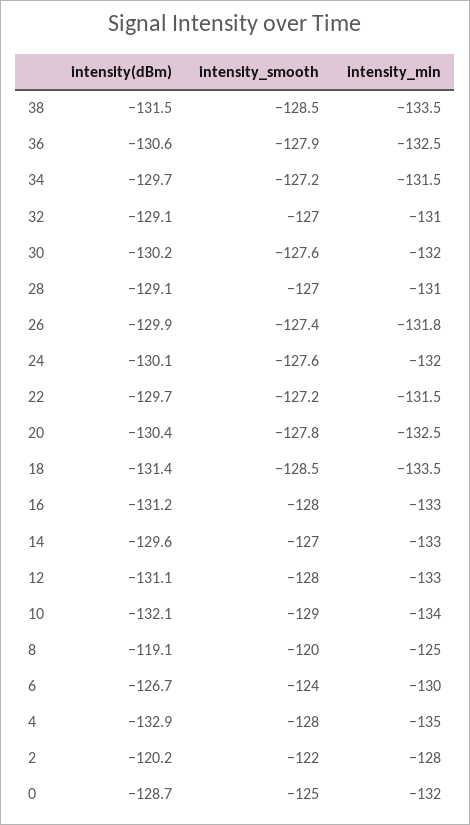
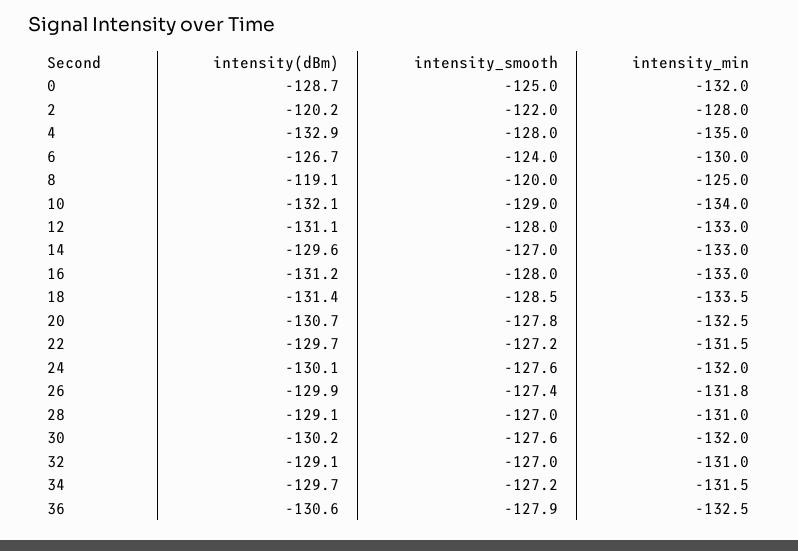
  {
    "intensity(dBm)": {
-     "38": -131.5,
      "36": -130.6,
      "34": -129.7,
      "32": -129.1,
      "30": -130.2,
      "28": -129.1,
      "26": -129.9,
      "24": -130.1,
      "22": -129.7,
-     "20": -130.4,
+     "20": -130.7,
      "18": -131.4,
      "16": -131.2,
      "14": -129.6,
      "12": -131.1,
      "10": -132.1,
      "8": -119.1,
      "6": -126.7,
      "4": -132.9,
      "2": -120.2,
      "0": -128.7
    },
    "intensity_smooth": {
-     "38": -128.5,
      "36": -127.9,
      "34": -127.2,
      "32": -127,
      "30": -127.6,
      "28": -127,
      "26": -127.4,
      "24": -127.6,
      "22": -127.2,
      "20": -127.8,
      "18": -128.5,
      "16": -128,
      "14": -127,
      "12": -128,
      "10": -129,
      "8": -120,
      "6": -124,
      "4": -128,
      "2": -122,
      "0": -125
    },
    "intensity_min": {
-     "38": -133.5,
      "36": -132.5,
      "34": -131.5,
      "32": -131,
      "30": -132,
      "28": -131,
      "26": -131.8,
      "24": -132,
      "22": -131.5,
      "20": -132.5,
      "18": -133.5,
      "16": -133,
      "14": -133,
      "12": -133,
      "10": -134,
      "8": -125,
      "6": -130,
      "4": -135,
      "2": -128,
      "0": -132
    }
  }

